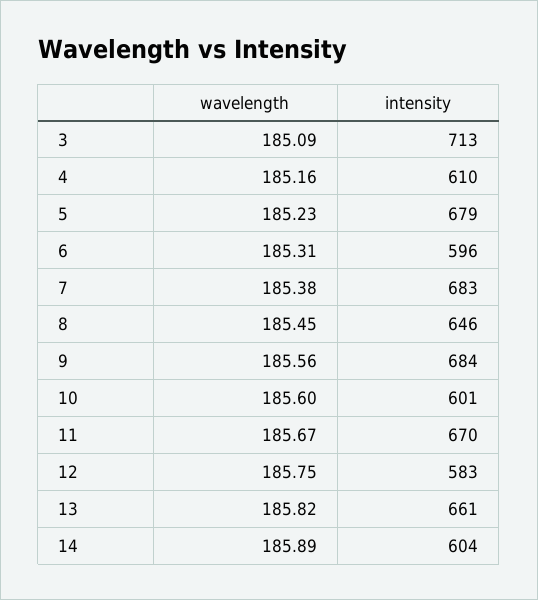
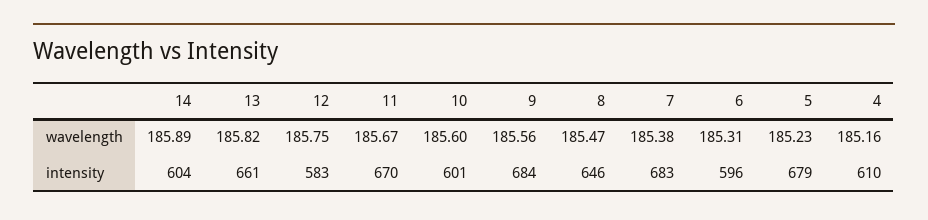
  {
    "wavelength": {
-     "3": 185.09,
      "4": 185.16,
      "5": 185.23,
      "6": 185.31,
      "7": 185.38,
-     "8": 185.45,
+     "8": 185.47,
      "9": 185.56,
      "10": 185.6,
      "11": 185.67,
      "12": 185.75,
      "13": 185.82,
      "14": 185.89
    },
    "intensity": {
-     "3": 713,
      "4": 610,
      "5": 679,
      "6": 596,
      "7": 683,
      "8": 646,
      "9": 684,
      "10": 601,
      "11": 670,
      "12": 583,
      "13": 661,
      "14": 604
    }
  }

